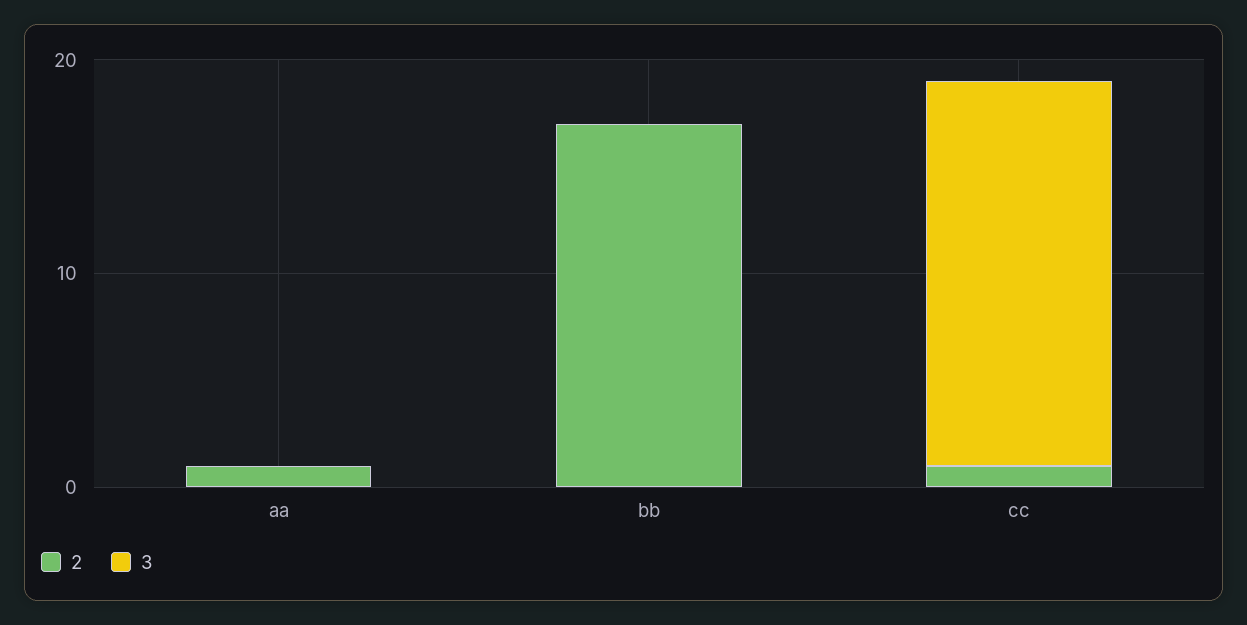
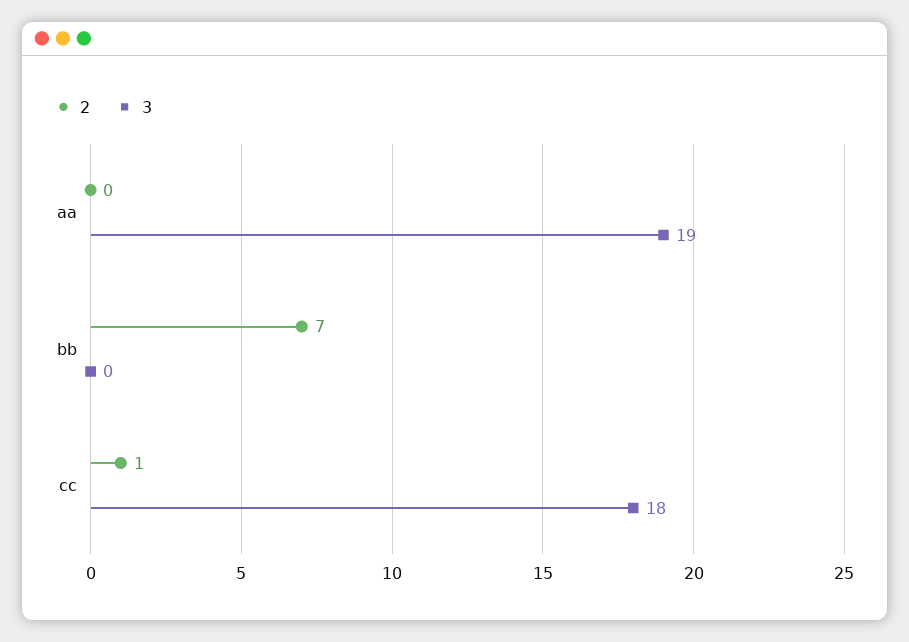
  {
    "2": {
-     "aa": 1,
+     "aa": 0,
-     "bb": 17,
+     "bb": 7,
      "cc": 1
    },
    "3": {
-     "aa": 0,
+     "aa": 19,
      "bb": 0,
      "cc": 18
    }
  }

